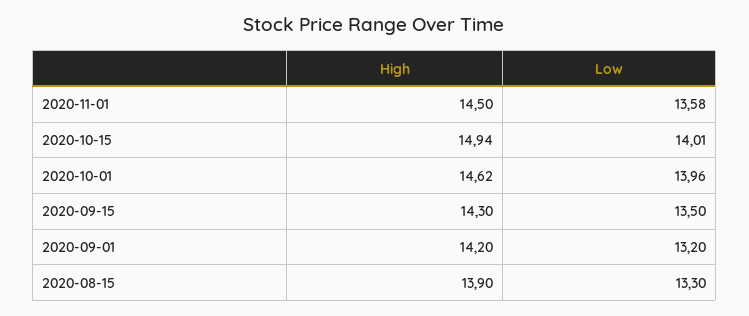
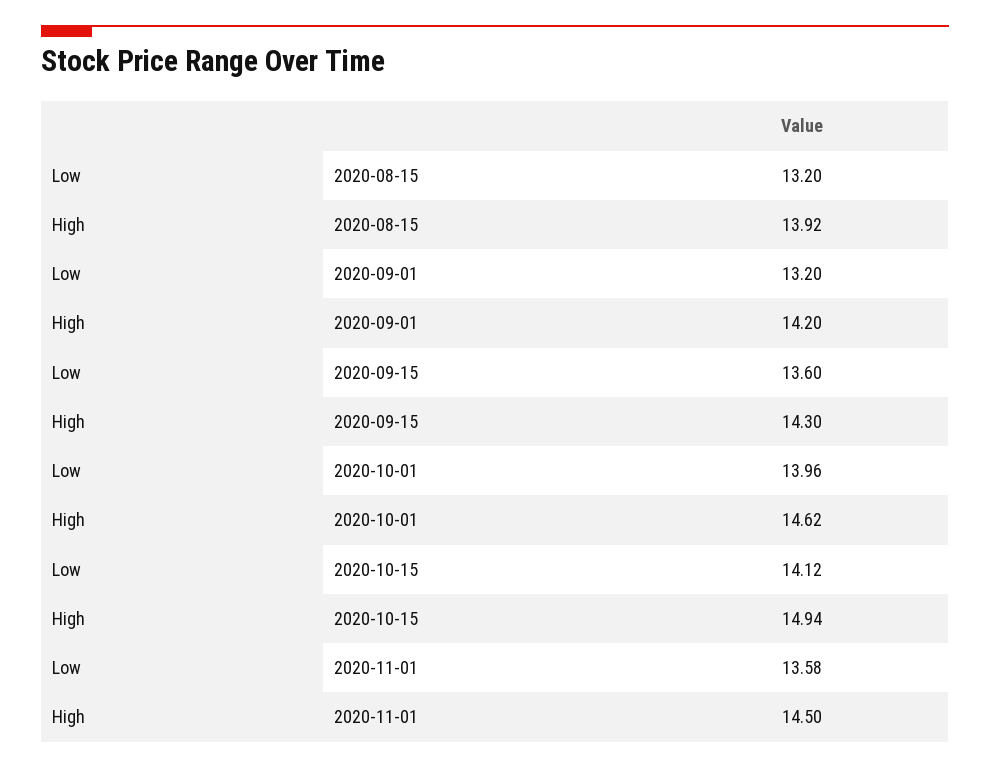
  {
    "High": {
      "2020-11-01": 14.5,
      "2020-10-15": 14.94,
      "2020-10-01": 14.62,
      "2020-09-15": 14.3,
      "2020-09-01": 14.2,
-     "2020-08-15": 13.9
+     "2020-08-15": 13.92
    },
    "Low": {
      "2020-11-01": 13.58,
-     "2020-10-15": 14.01,
+     "2020-10-15": 14.12,
      "2020-10-01": 13.96,
-     "2020-09-15": 13.5,
+     "2020-09-15": 13.6,
      "2020-09-01": 13.2,
-     "2020-08-15": 13.3
+     "2020-08-15": 13.2
    }
  }

